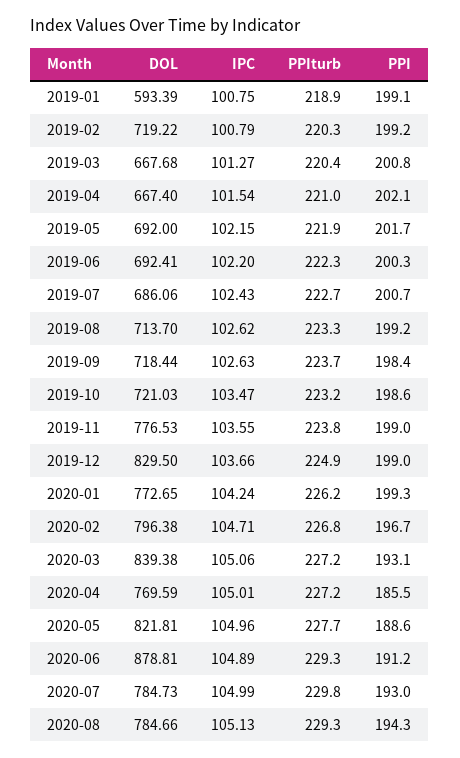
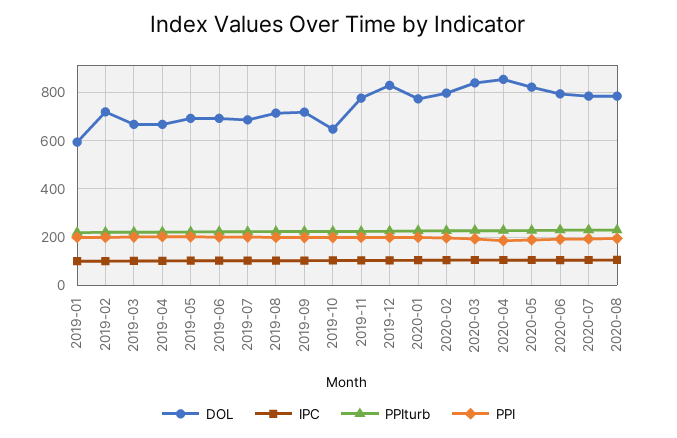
  {
    "DOL": {
      "2019-01": 593.39,
      "2019-02": 719.22,
      "2019-03": 667.68,
      "2019-04": 667.4,
      "2019-05": 692,
      "2019-06": 692.41,
      "2019-07": 686.06,
      "2019-08": 713.7,
      "2019-09": 718.44,
-     "2019-10": 721.03,
+     "2019-10": 650,
      "2019-11": 776.53,
      "2019-12": 829.5,
      "2020-01": 772.65,
      "2020-02": 796.38,
      "2020-03": 839.38,
-     "2020-04": 769.59,
+     "2020-04": 850,
      "2020-05": 821.81,
-     "2020-06": 878.81,
+     "2020-06": 800,
      "2020-07": 784.73,
      "2020-08": 784.66
    },
    "IPC": {
      "2019-01": 100.75,
      "2019-02": 100.79,
      "2019-03": 101.27,
      "2019-04": 101.54,
      "2019-05": 102.15,
      "2019-06": 102.2,
      "2019-07": 102.43,
      "2019-08": 102.62,
      "2019-09": 102.63,
      "2019-10": 103.47,
      "2019-11": 103.55,
      "2019-12": 103.66,
      "2020-01": 104.24,
      "2020-02": 104.71,
      "2020-03": 105.06,
      "2020-04": 105.01,
      "2020-05": 104.96,
      "2020-06": 104.89,
      "2020-07": 104.99,
      "2020-08": 105.13
    },
    "PPIturb": {
      "2019-01": 218.9,
      "2019-02": 220.3,
      "2019-03": 220.4,
      "2019-04": 221,
      "2019-05": 221.9,
      "2019-06": 222.3,
      "2019-07": 222.7,
      "2019-08": 223.3,
      "2019-09": 223.7,
      "2019-10": 223.2,
      "2019-11": 223.8,
      "2019-12": 224.9,
      "2020-01": 226.2,
      "2020-02": 226.8,
      "2020-03": 227.2,
      "2020-04": 227.2,
      "2020-05": 227.7,
      "2020-06": 229.3,
      "2020-07": 229.8,
      "2020-08": 229.3
    },
    "PPI": {
      "2019-01": 199.1,
      "2019-02": 199.2,
      "2019-03": 200.8,
      "2019-04": 202.1,
      "2019-05": 201.7,
      "2019-06": 200.3,
      "2019-07": 200.7,
      "2019-08": 199.2,
      "2019-09": 198.4,
      "2019-10": 198.6,
      "2019-11": 199,
      "2019-12": 199,
      "2020-01": 199.3,
      "2020-02": 196.7,
      "2020-03": 193.1,
      "2020-04": 185.5,
      "2020-05": 188.6,
      "2020-06": 191.2,
      "2020-07": 193,
      "2020-08": 194.3
    }
  }

